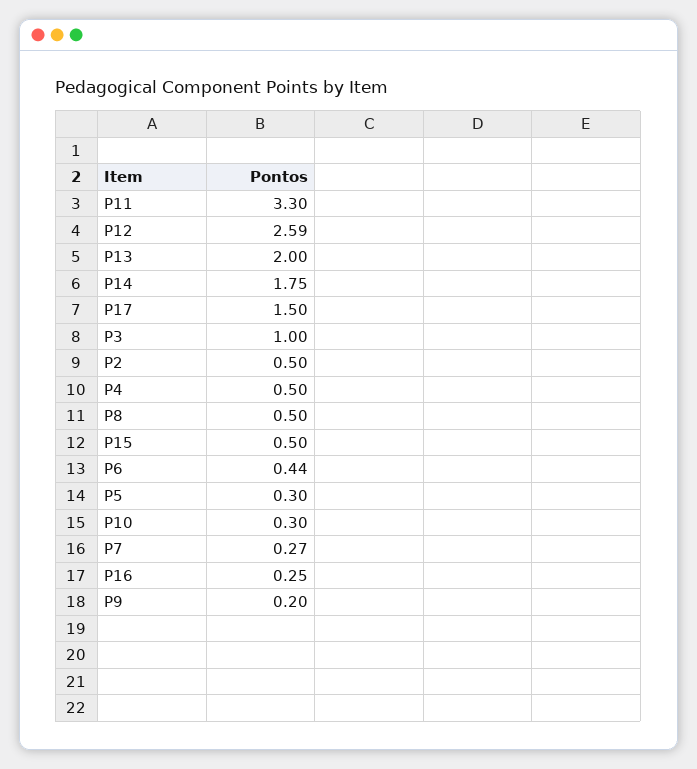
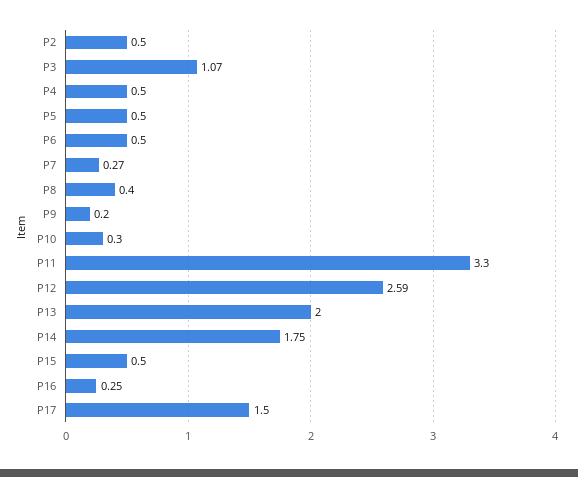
  {
    "P11": 3.3,
    "P12": 2.59,
    "P13": 2,
    "P14": 1.75,
    "P17": 1.5,
-   "P3": 1,
+   "P3": 1.07,
    "P2": 0.5,
    "P4": 0.5,
-   "P8": 0.5,
+   "P8": 0.4,
    "P15": 0.5,
-   "P6": 0.44,
+   "P6": 0.5,
-   "P5": 0.3,
+   "P5": 0.5,
    "P10": 0.3,
    "P7": 0.27,
    "P16": 0.25,
    "P9": 0.2
  }

